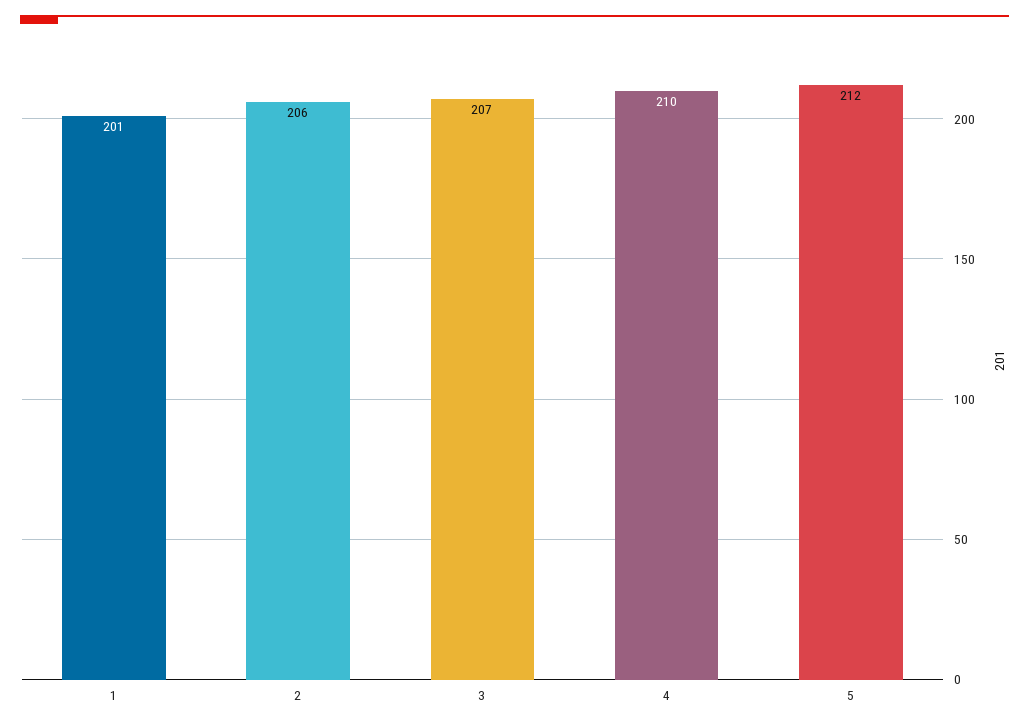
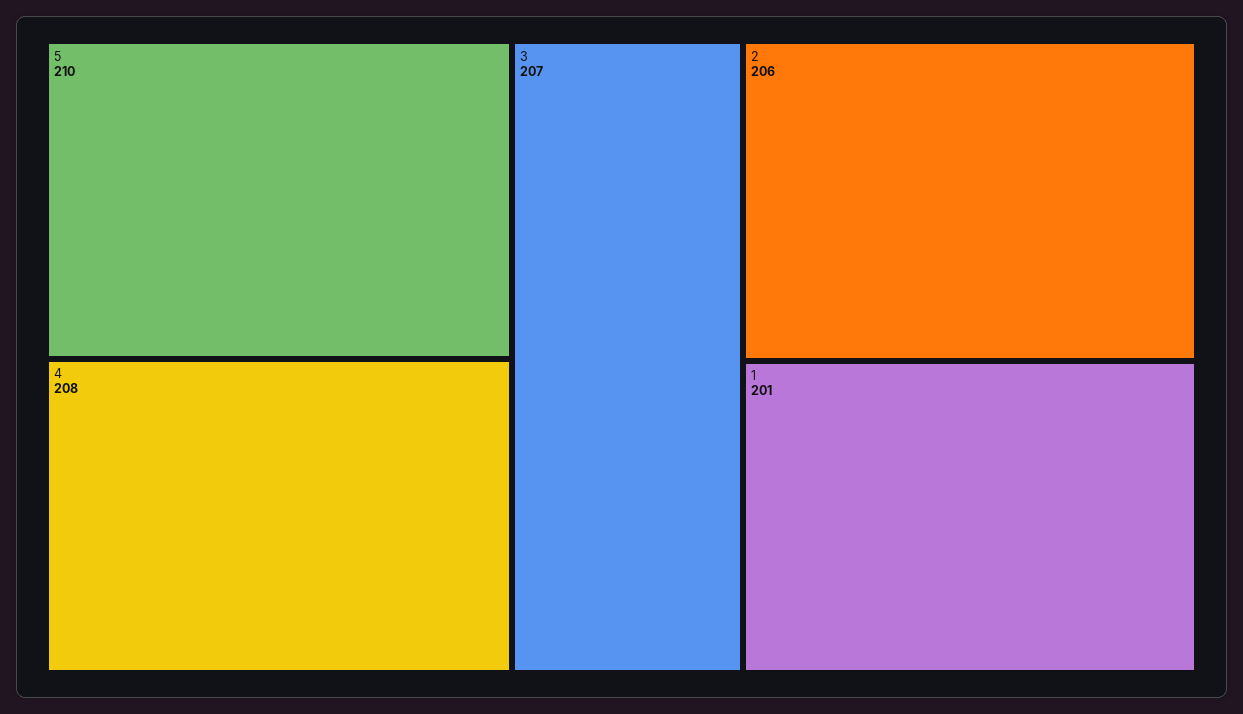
  {
    "1": 201,
    "2": 206,
    "3": 207,
-   "4": 210,
+   "4": 208,
-   "5": 212
+   "5": 210
  }

